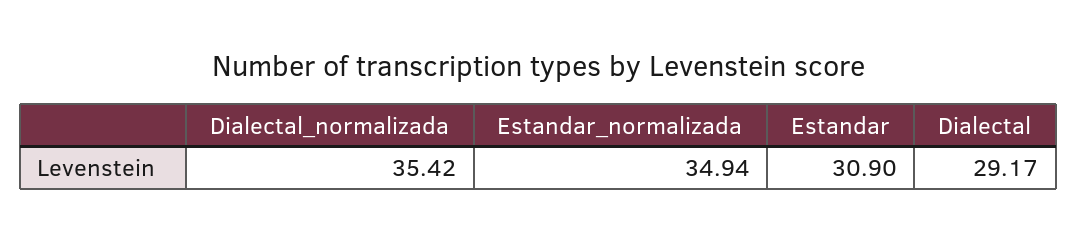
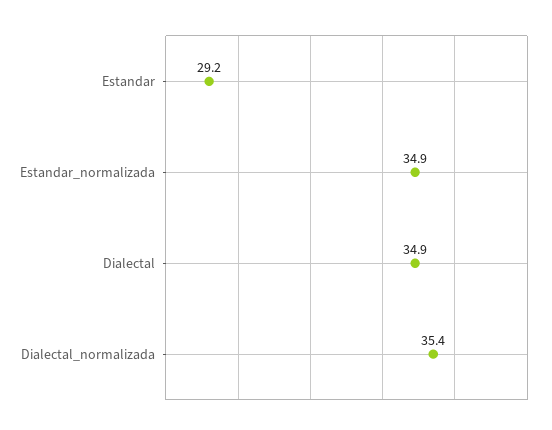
  {
    "Dialectal_normalizada": 35.42,
    "Estandar_normalizada": 34.94,
-   "Estandar": 30.9,
+   "Estandar": 29.2,
-   "Dialectal": 29.17
+   "Dialectal": 34.9
  }

